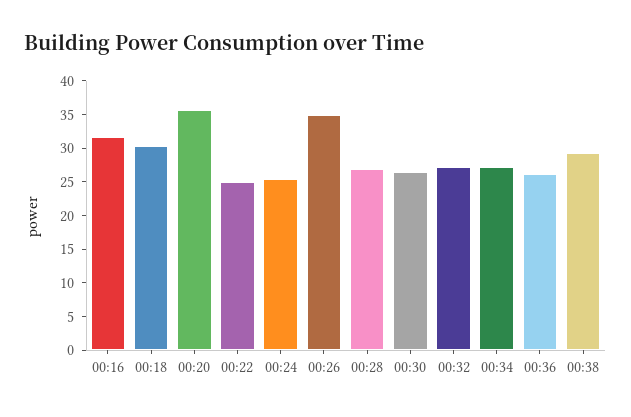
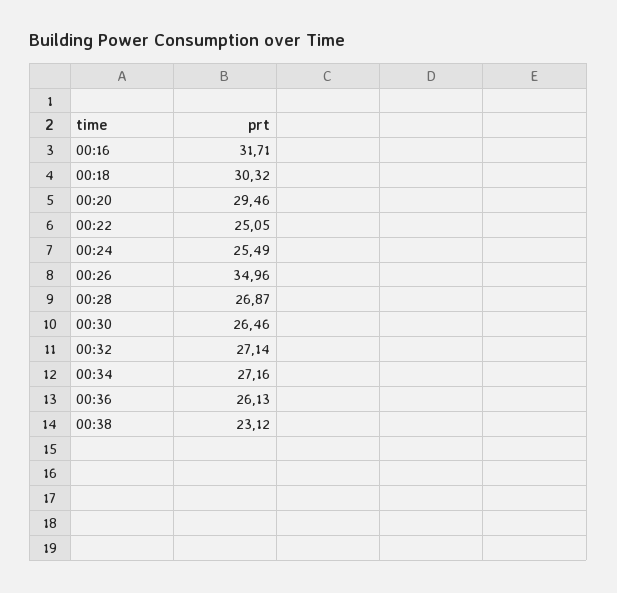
  {
    "00:16": 31.71,
    "00:18": 30.32,
-   "00:20": 35,
+   "00:20": 29.46,
    "00:22": 25.05,
    "00:24": 25.49,
    "00:26": 34.96,
    "00:28": 26.87,
    "00:30": 26.46,
    "00:32": 27.14,
    "00:34": 27.16,
    "00:36": 26.13,
-   "00:38": 30
+   "00:38": 23.12
  }

